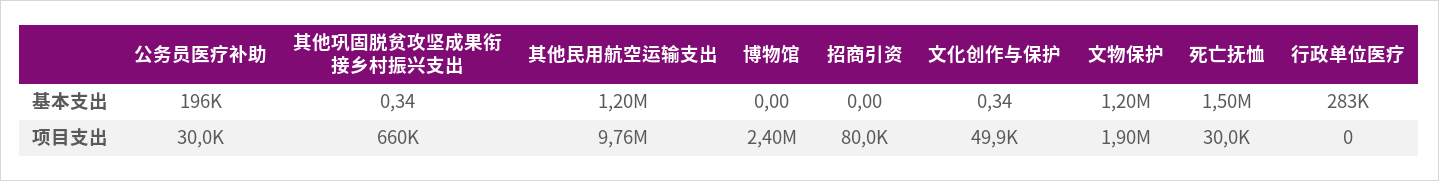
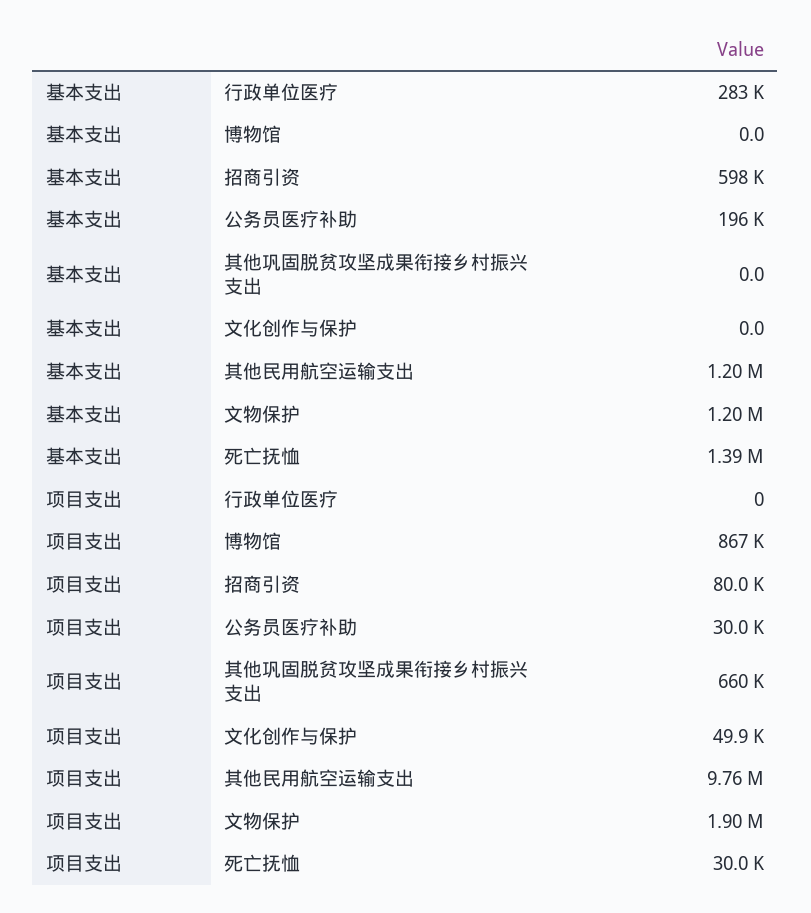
  {
    "公务员医疗补助": {
      "基本支出": 196000,
      "项目支出": 30000
    },
    "其他巩固脱贫攻坚成果衔接乡村振兴支出": {
-     "基本支出": 0.34,
+     "基本支出": 0,
      "项目支出": 660000
    },
    "其他民用航空运输支出": {
      "基本支出": 1200000,
      "项目支出": 9760000
    },
    "博物馆": {
      "基本支出": 0,
-     "项目支出": 2400000
+     "项目支出": 867000
    },
    "招商引资": {
-     "基本支出": 0,
+     "基本支出": 598000,
      "项目支出": 80000
    },
    "文化创作与保护": {
-     "基本支出": 0.34,
+     "基本支出": 0,
      "项目支出": 49900
    },
    "文物保护": {
      "基本支出": 1200000,
      "项目支出": 1900000
    },
    "死亡抚恤": {
-     "基本支出": 1500000,
+     "基本支出": 1390000,
      "项目支出": 30000
    },
    "行政单位医疗": {
      "基本支出": 283000,
      "项目支出": 0
    }
  }

